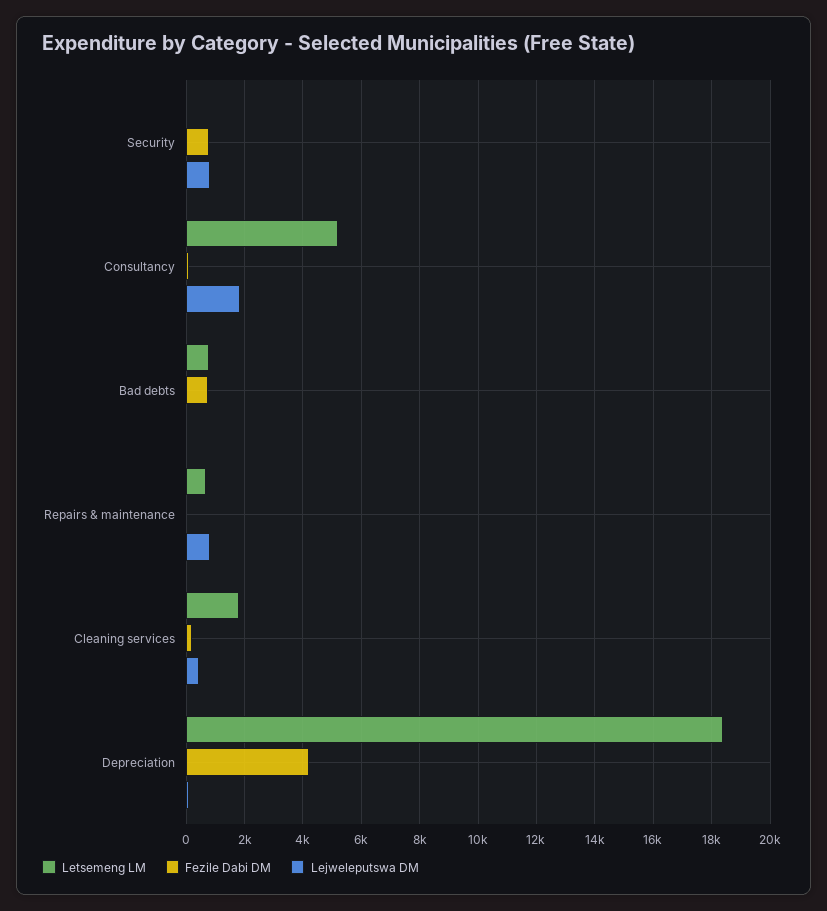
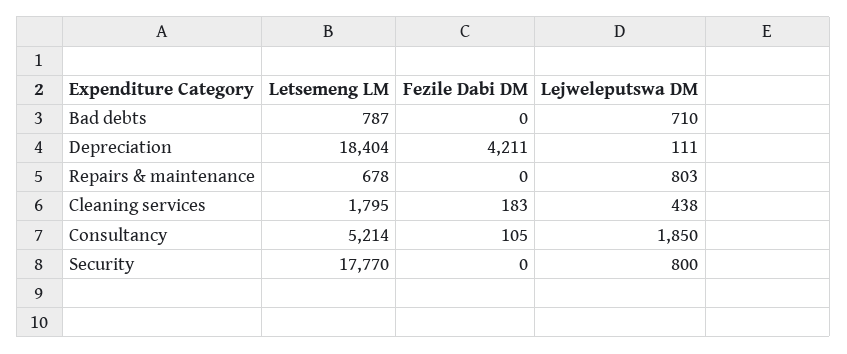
  {
    "Letsemeng LM": {
-     "Security": 0,
+     "Security": 17770,
      "Consultancy": 5214,
      "Bad debts": 787,
      "Repairs & maintenance": 678,
      "Cleaning services": 1795,
      "Depreciation": 18404
    },
    "Fezile Dabi DM": {
-     "Security": 750,
+     "Security": 0,
      "Consultancy": 105,
-     "Bad debts": 750,
+     "Bad debts": 0,
      "Repairs & maintenance": 0,
      "Cleaning services": 183,
      "Depreciation": 4211
    },
    "Lejweleputswa DM": {
      "Security": 800,
      "Consultancy": 1850,
-     "Bad debts": 0,
+     "Bad debts": 710,
      "Repairs & maintenance": 803,
      "Cleaning services": 438,
      "Depreciation": 111
    }
  }

